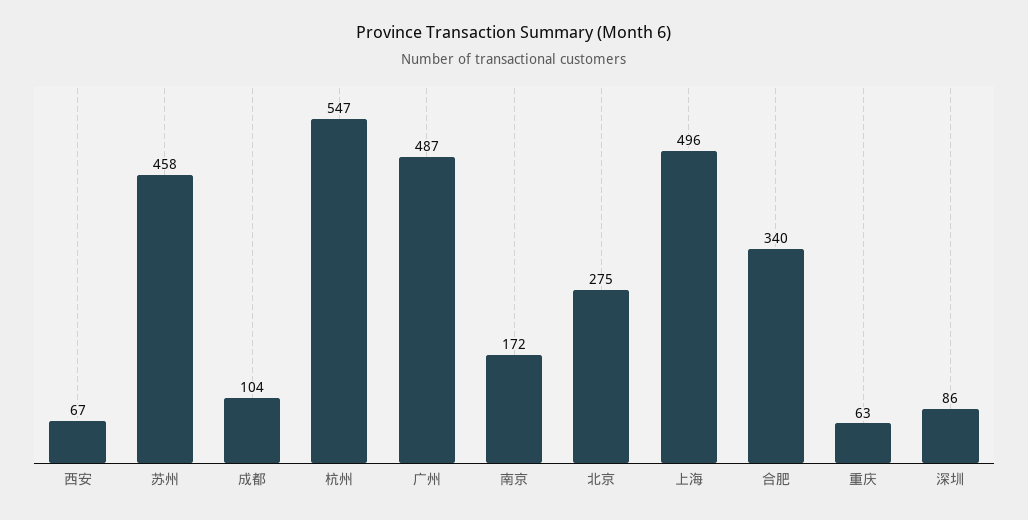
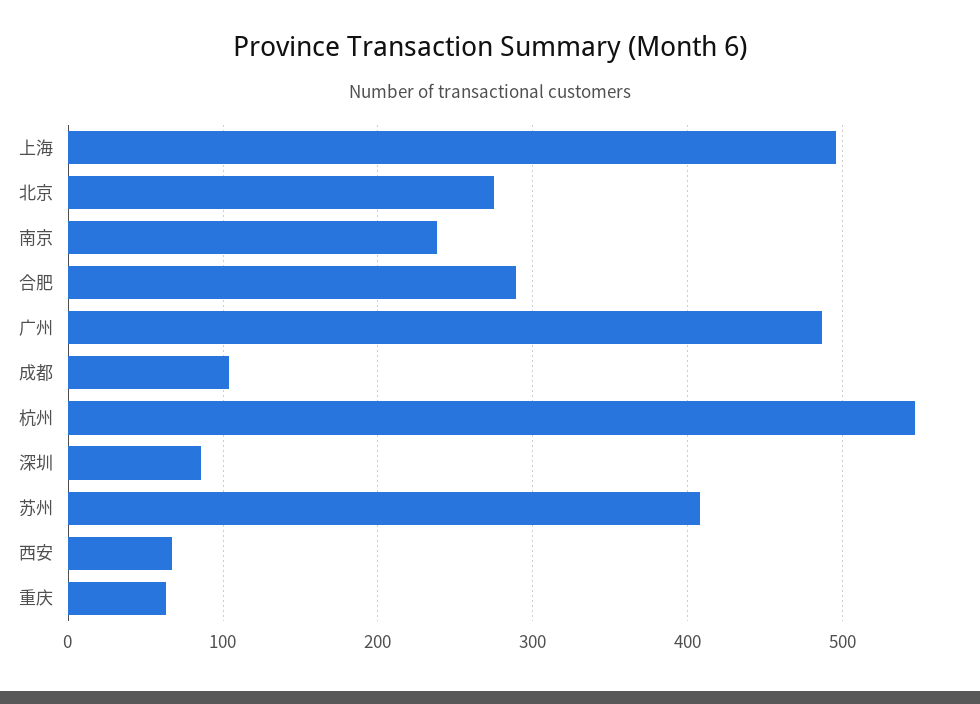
  {
    "西安": 67,
-   "苏州": 458,
+   "苏州": 410,
    "成都": 104,
    "杭州": 547,
    "广州": 487,
-   "南京": 172,
+   "南京": 240,
    "北京": 275,
    "上海": 496,
-   "合肥": 340,
+   "合肥": 290,
    "重庆": 63,
    "深圳": 86
  }

